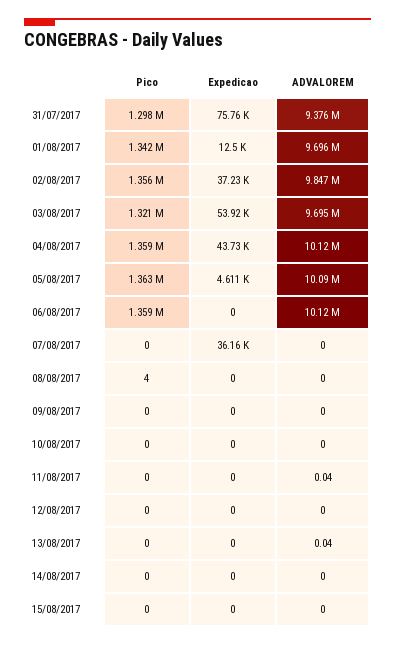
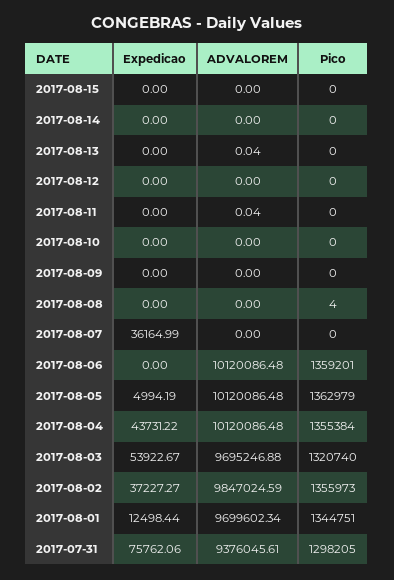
  {
    "Pico": {
      "31/07/2017": 1298205,
-     "01/08/2017": 1342000,
+     "01/08/2017": 1344751,
      "02/08/2017": 1355973,
      "03/08/2017": 1320740,
-     "04/08/2017": 1359000,
+     "04/08/2017": 1355384,
      "05/08/2017": 1362979,
      "06/08/2017": 1359201,
      "07/08/2017": 0,
      "08/08/2017": 4,
      "09/08/2017": 0,
      "10/08/2017": 0,
      "11/08/2017": 0,
      "12/08/2017": 0,
      "13/08/2017": 0,
      "14/08/2017": 0,
      "15/08/2017": 0
    },
    "Expedicao": {
      "31/07/2017": 75762.06,
      "01/08/2017": 12498.44,
      "02/08/2017": 37227.27,
      "03/08/2017": 53922.67,
      "04/08/2017": 43731.22,
-     "05/08/2017": 4611,
+     "05/08/2017": 4994.19,
      "06/08/2017": 0,
      "07/08/2017": 36164.99,
      "08/08/2017": 0,
      "09/08/2017": 0,
      "10/08/2017": 0,
      "11/08/2017": 0,
      "12/08/2017": 0,
      "13/08/2017": 0,
      "14/08/2017": 0,
      "15/08/2017": 0
    },
    "ADVALOREM": {
      "31/07/2017": 9376045.61,
-     "01/08/2017": 9696000,
+     "01/08/2017": 9699602.34,
      "02/08/2017": 9847024.59,
      "03/08/2017": 9695246.88,
      "04/08/2017": 10120086.48,
-     "05/08/2017": 10090000,
+     "05/08/2017": 10120086.48,
      "06/08/2017": 10120086.48,
      "07/08/2017": 0,
      "08/08/2017": 0,
      "09/08/2017": 0,
      "10/08/2017": 0,
      "11/08/2017": 0.04,
      "12/08/2017": 0,
      "13/08/2017": 0.04,
      "14/08/2017": 0,
      "15/08/2017": 0
    }
  }

